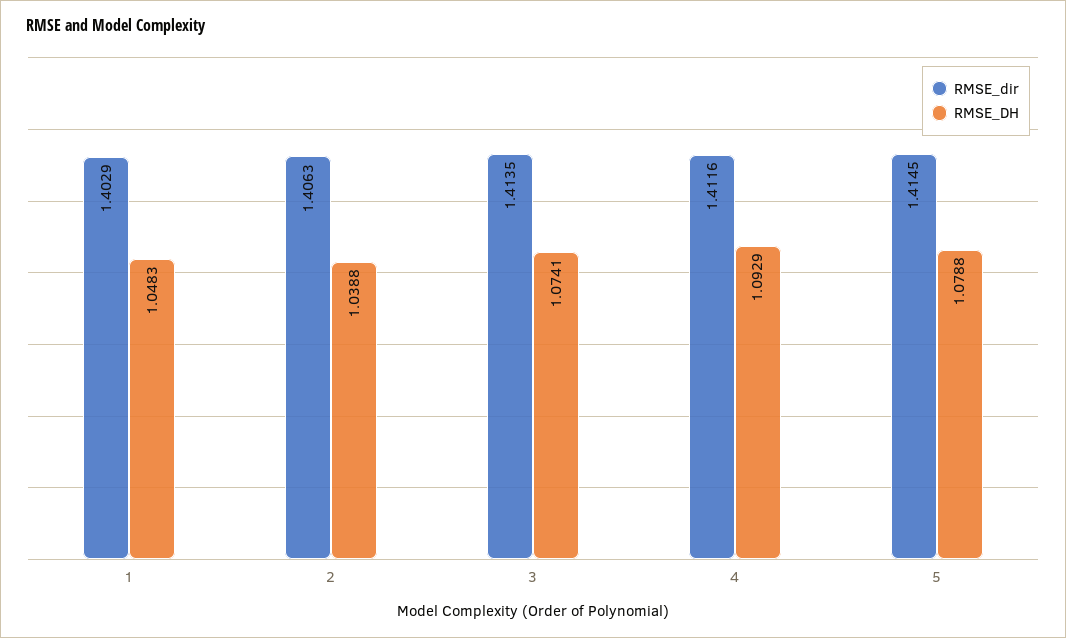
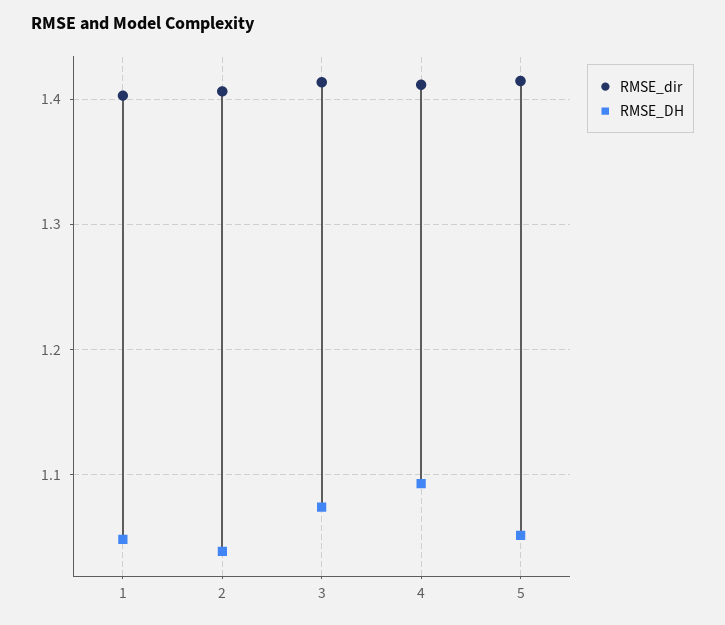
  {
    "RMSE_dir": {
      "1": 1.4029,
      "2": 1.4063,
      "3": 1.4135,
      "4": 1.4116,
      "5": 1.4145
    },
    "RMSE_DH": {
      "1": 1.0483,
      "2": 1.0388,
      "3": 1.0741,
      "4": 1.0929,
-     "5": 1.0788
+     "5": 1.05
    }
  }

